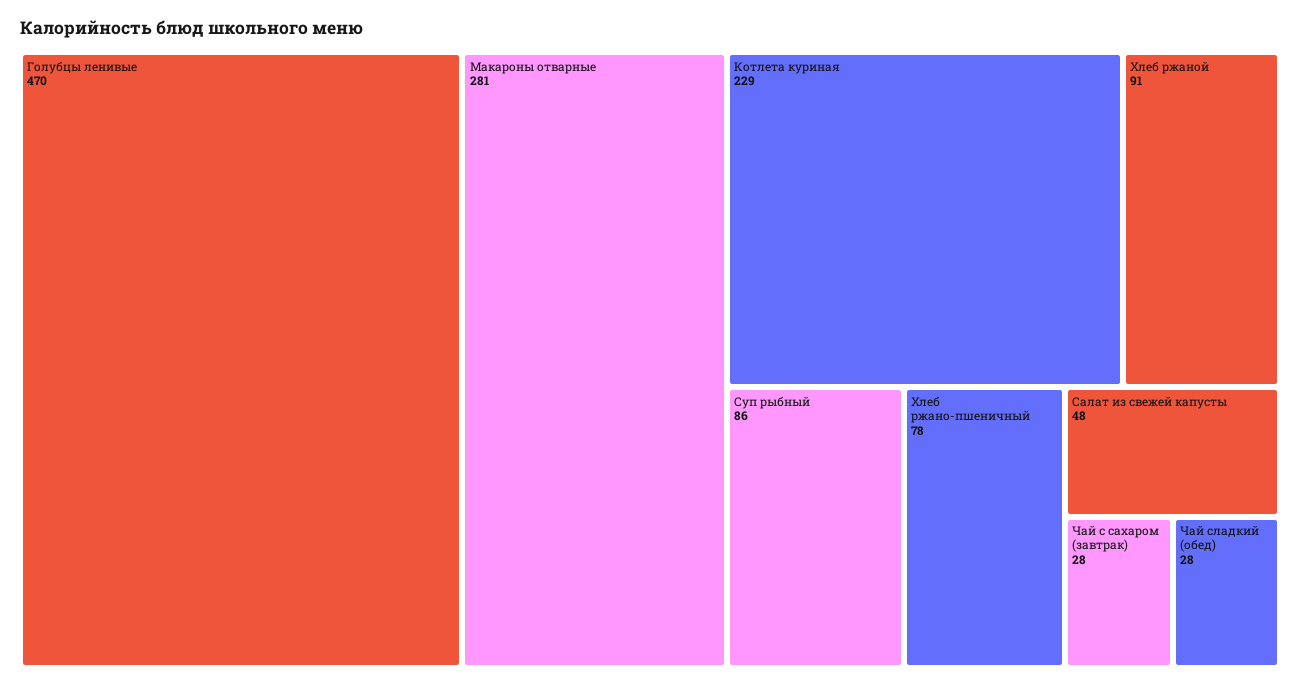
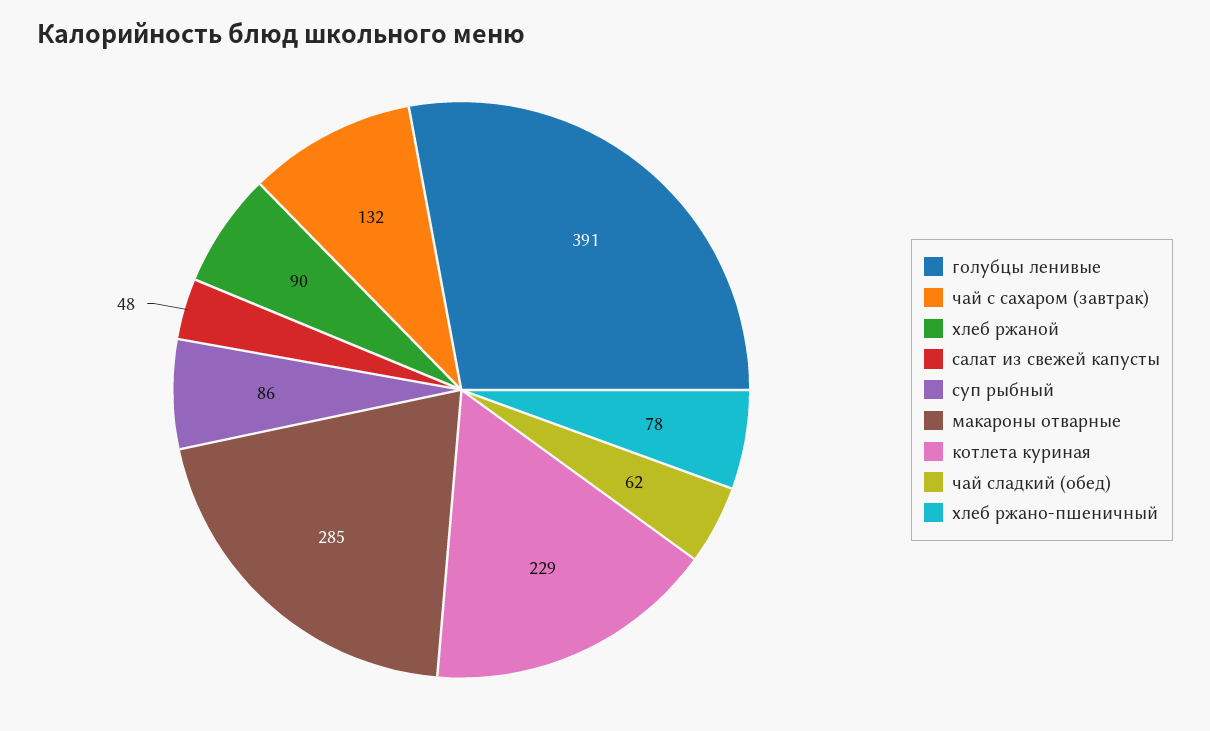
  {
-   "Голубцы ленивые": 470,
+   "Голубцы ленивые": 391,
-   "Макароны отварные": 281,
+   "Макароны отварные": 285,
    "Котлета куриная": 229,
-   "Хлеб ржаной": 91,
+   "Хлеб ржаной": 90,
    "Суп рыбный": 86,
    "Хлеб ржано-пшеничный": 78,
    "Салат из свежей капусты": 48,
-   "Чай с сахаром (завтрак)": 28,
+   "Чай с сахаром (завтрак)": 132,
-   "Чай сладкий (обед)": 28
+   "Чай сладкий (обед)": 62
  }

